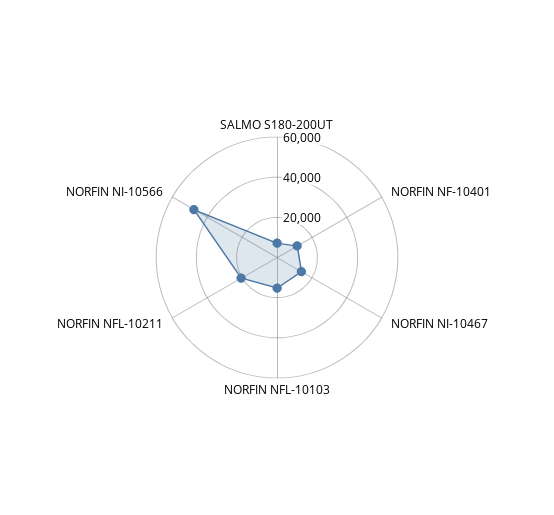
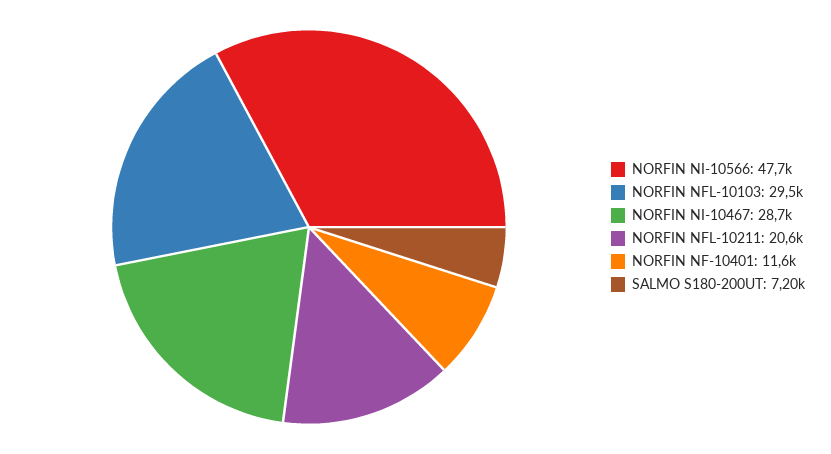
  {
    "SALMO S180-200UT": 7200,
    "NORFIN NF-10401": 11600,
-   "NORFIN NI-10467": 15000,
+   "NORFIN NI-10467": 28700,
-   "NORFIN NFL-10103": 15000,
+   "NORFIN NFL-10103": 29500,
    "NORFIN NFL-10211": 20600,
    "NORFIN NI-10566": 47700
  }

